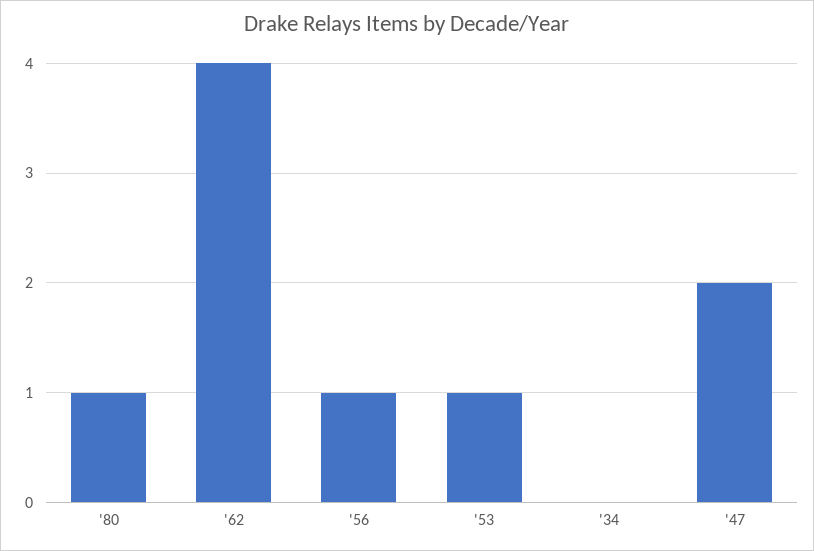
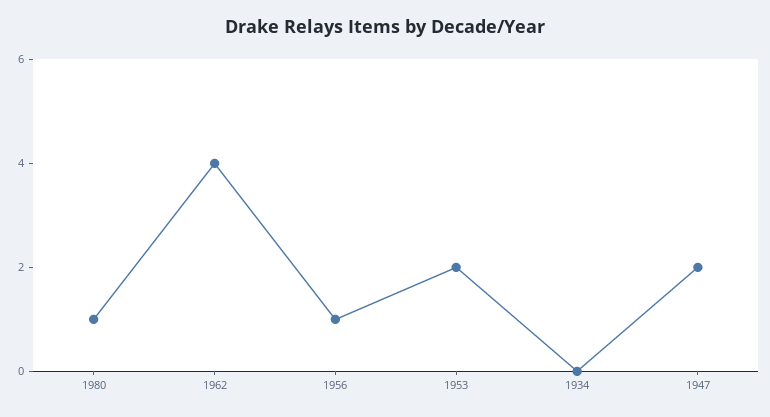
  {
    "'80": 1,
    "'62": 4,
    "'56": 1,
-   "'53": 1,
+   "'53": 2,
    "'34": 0,
    "'47": 2
  }

